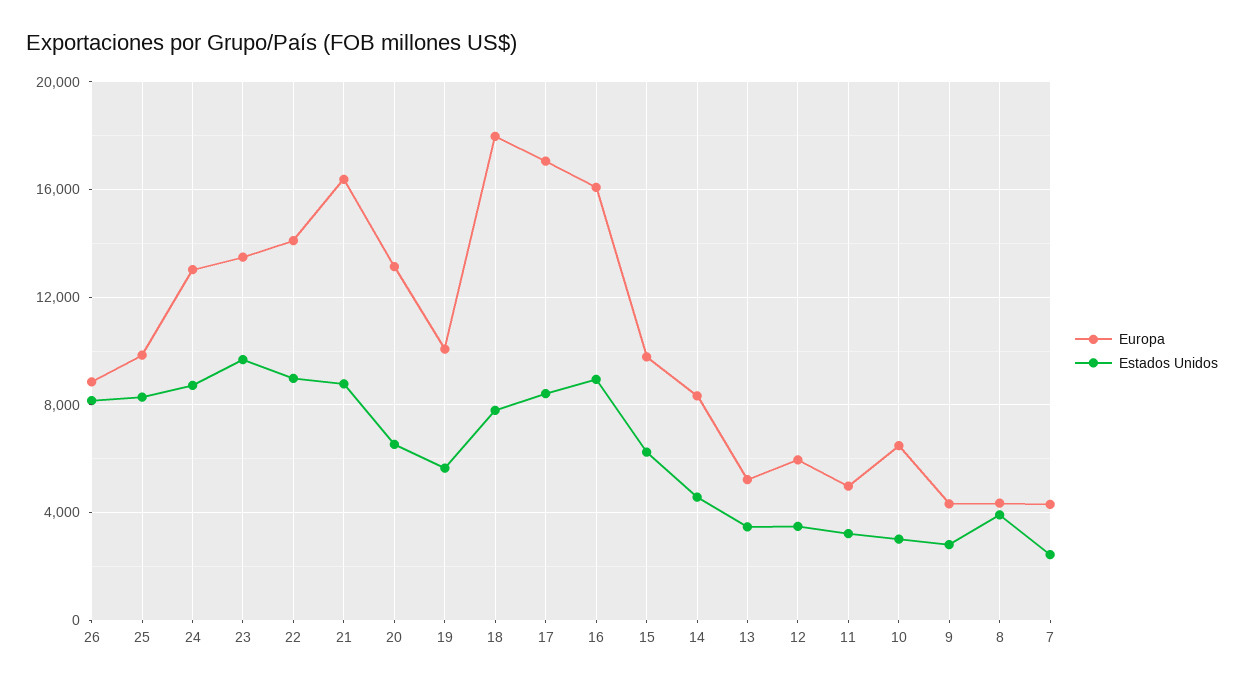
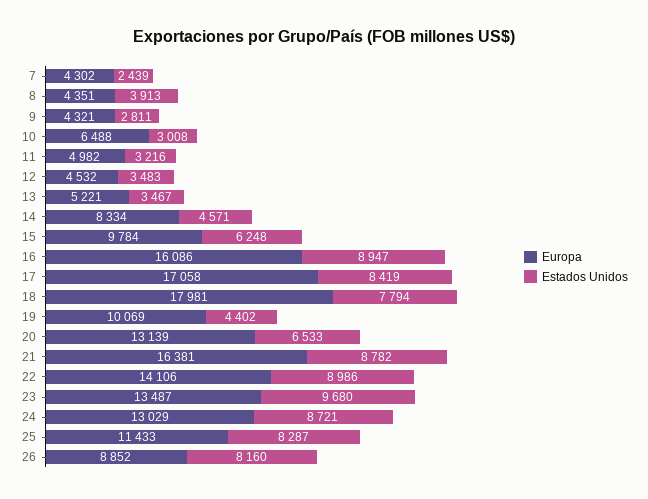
  {
    "Europa": {
      "26": 8852,
-     "25": 10000,
+     "25": 11433,
      "24": 13029,
      "23": 13487,
      "22": 14106,
      "21": 16381,
      "20": 13139,
      "19": 10069,
      "18": 17981,
      "17": 17058,
      "16": 16086,
      "15": 9784,
      "14": 8334,
      "13": 5221,
-     "12": 6000,
+     "12": 4532,
      "11": 4982,
      "10": 6488,
      "9": 4321,
      "8": 4351,
      "7": 4302
    },
    "Estados Unidos": {
      "26": 8160,
      "25": 8287,
      "24": 8721,
      "23": 9680,
      "22": 8986,
      "21": 8782,
      "20": 6533,
-     "19": 5500,
+     "19": 4402,
      "18": 7794,
      "17": 8419,
      "16": 8947,
      "15": 6248,
      "14": 4571,
      "13": 3467,
      "12": 3483,
      "11": 3216,
      "10": 3008,
      "9": 2811,
      "8": 3913,
      "7": 2439
    }
  }

